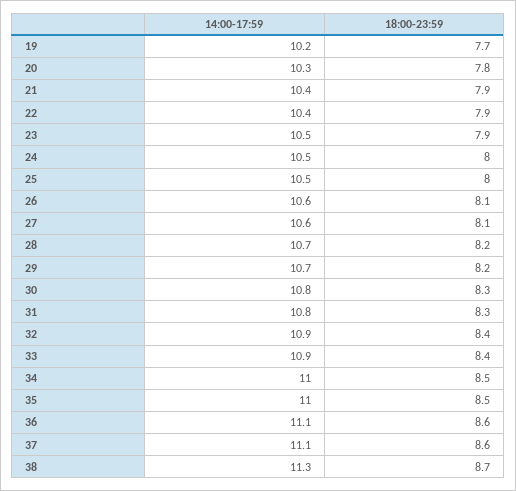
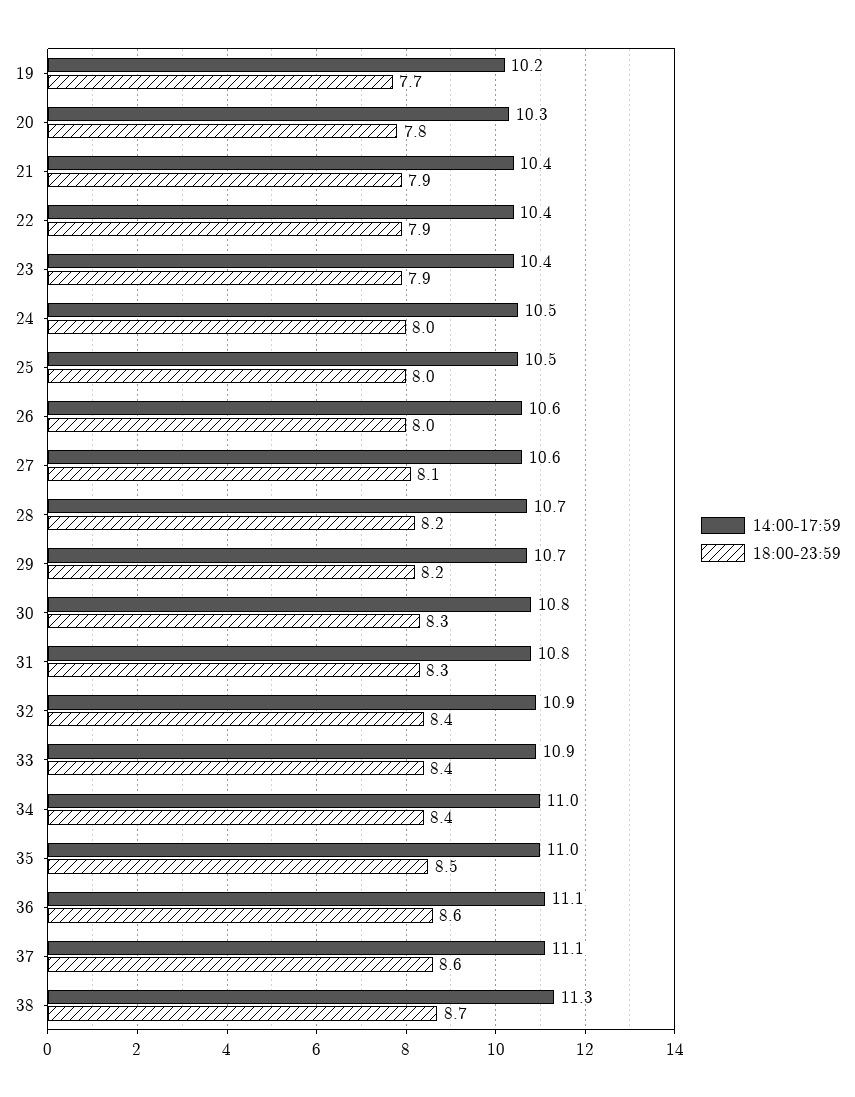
  {
    "14:00-17:59": {
      "19": 10.2,
      "20": 10.3,
      "21": 10.4,
      "22": 10.4,
-     "23": 10.5,
+     "23": 10.4,
      "24": 10.5,
      "25": 10.5,
      "26": 10.6,
      "27": 10.6,
      "28": 10.7,
      "29": 10.7,
      "30": 10.8,
      "31": 10.8,
      "32": 10.9,
      "33": 10.9,
      "34": 11,
      "35": 11,
      "36": 11.1,
      "37": 11.1,
      "38": 11.3
    },
    "18:00-23:59": {
      "19": 7.7,
      "20": 7.8,
      "21": 7.9,
      "22": 7.9,
      "23": 7.9,
      "24": 8,
      "25": 8,
-     "26": 8.1,
+     "26": 8,
      "27": 8.1,
      "28": 8.2,
      "29": 8.2,
      "30": 8.3,
      "31": 8.3,
      "32": 8.4,
      "33": 8.4,
-     "34": 8.5,
+     "34": 8.4,
      "35": 8.5,
      "36": 8.6,
      "37": 8.6,
      "38": 8.7
    }
  }

